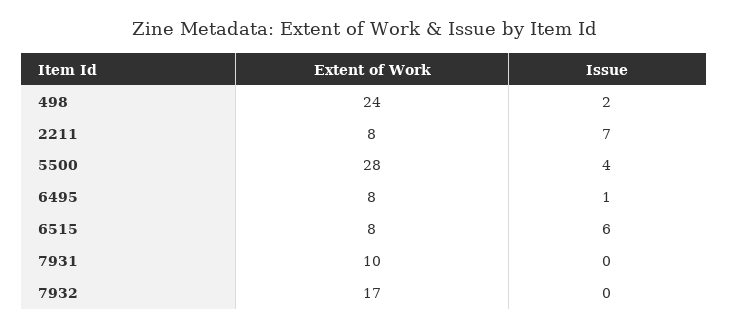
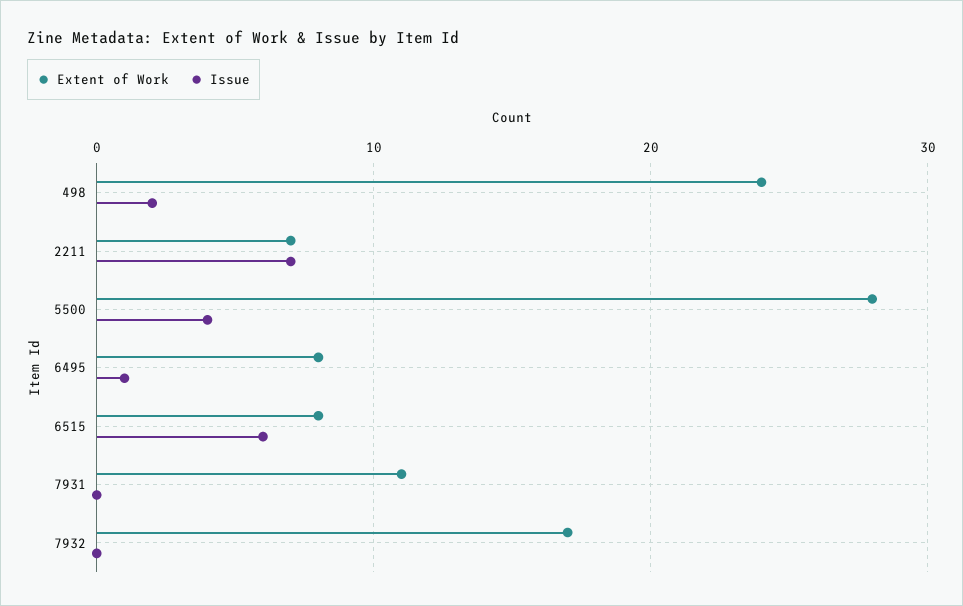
  {
    "Extent of Work": {
      "498": 24,
-     "2211": 8,
+     "2211": 7,
      "5500": 28,
      "6495": 8,
      "6515": 8,
-     "7931": 10,
+     "7931": 11,
      "7932": 17
    },
    "Issue": {
      "498": 2,
      "2211": 7,
      "5500": 4,
      "6495": 1,
      "6515": 6,
      "7931": 0,
      "7932": 0
    }
  }

